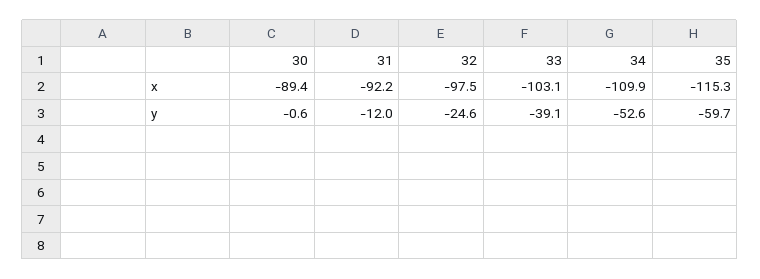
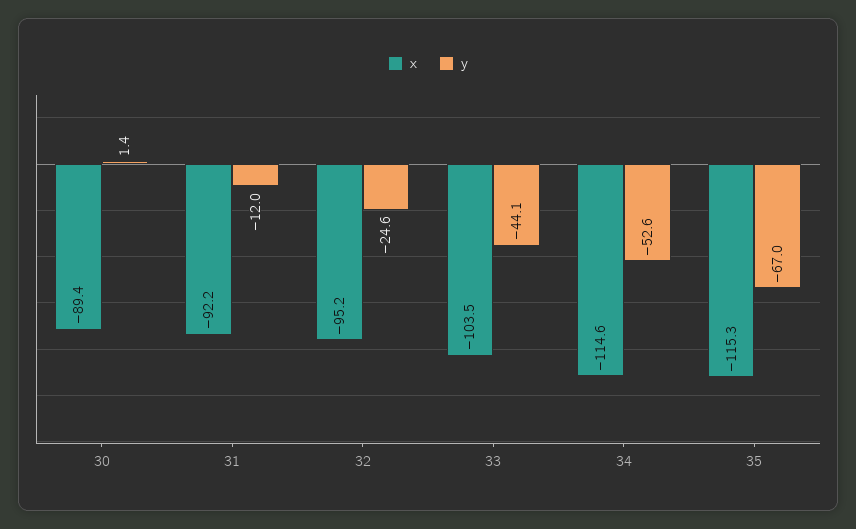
  {
    "x": {
      "30": -89.4,
      "31": -92.2,
-     "32": -97.5,
+     "32": -95.2,
-     "33": -103.1,
+     "33": -103.5,
-     "34": -109.9,
+     "34": -114.6,
      "35": -115.3
    },
    "y": {
-     "30": -0.6,
+     "30": 1.4,
      "31": -12,
      "32": -24.6,
-     "33": -39.1,
+     "33": -44.1,
      "34": -52.6,
-     "35": -59.7
+     "35": -67
    }
  }

